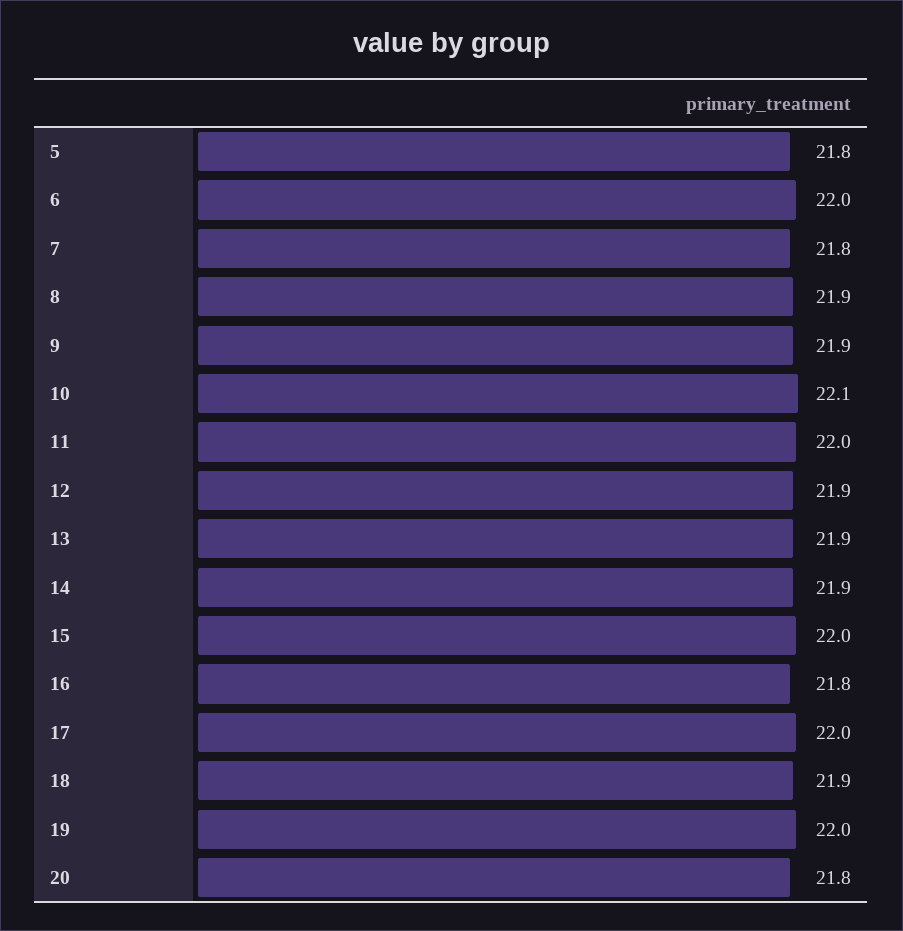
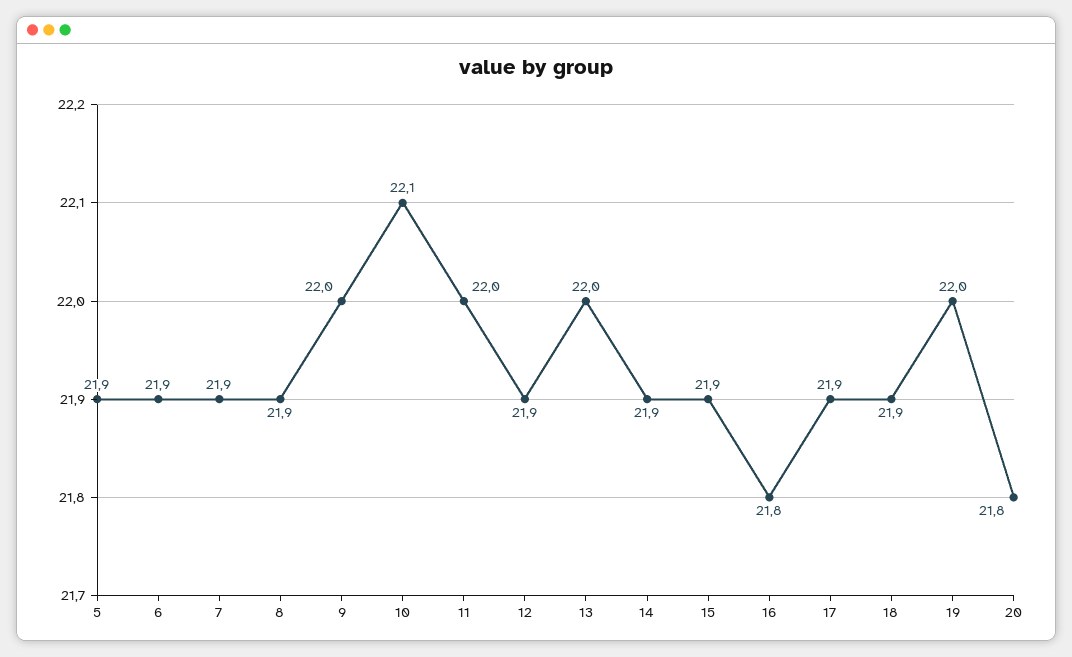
  {
-   "5": 21.8,
+   "5": 21.9,
-   "6": 22,
+   "6": 21.9,
-   "7": 21.8,
+   "7": 21.9,
    "8": 21.9,
-   "9": 21.9,
+   "9": 22,
    "10": 22.1,
    "11": 22,
    "12": 21.9,
-   "13": 21.9,
+   "13": 22,
    "14": 21.9,
-   "15": 22,
+   "15": 21.9,
    "16": 21.8,
-   "17": 22,
+   "17": 21.9,
    "18": 21.9,
    "19": 22,
    "20": 21.8
  }

